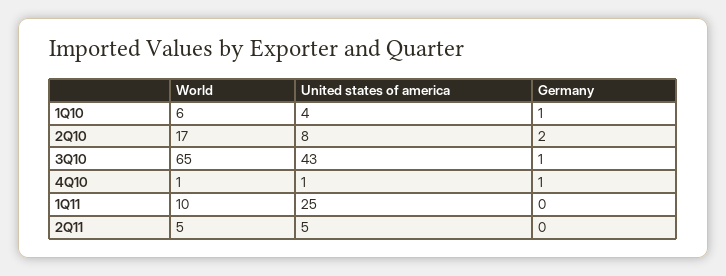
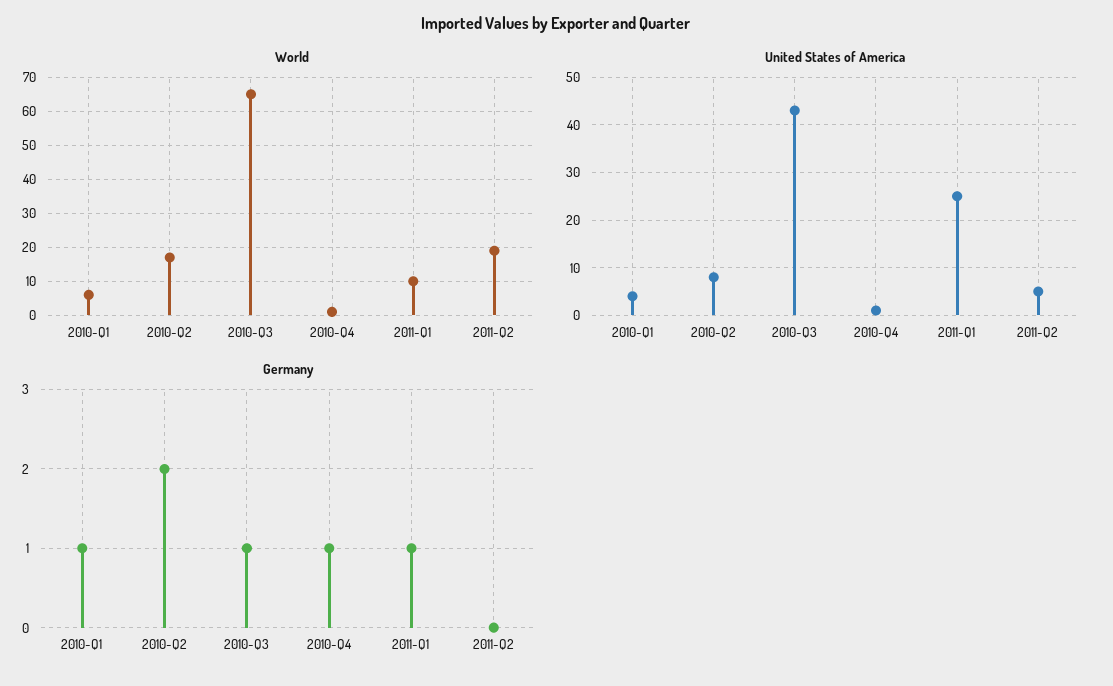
  {
    "World": {
      "1Q10": 6,
      "2Q10": 17,
      "3Q10": 65,
      "4Q10": 1,
      "1Q11": 10,
-     "2Q11": 5
+     "2Q11": 20
    },
    "United states of america": {
      "1Q10": 4,
      "2Q10": 8,
      "3Q10": 43,
      "4Q10": 1,
      "1Q11": 25,
      "2Q11": 5
    },
    "Germany": {
      "1Q10": 1,
      "2Q10": 2,
      "3Q10": 1,
      "4Q10": 1,
-     "1Q11": 0,
+     "1Q11": 1,
      "2Q11": 0
    }
  }

